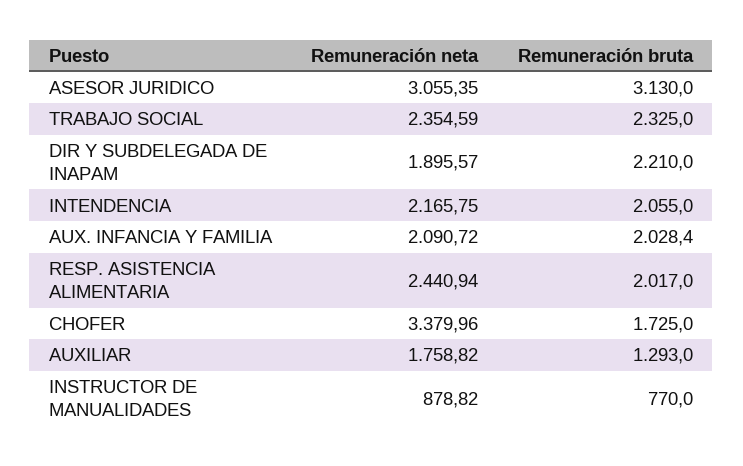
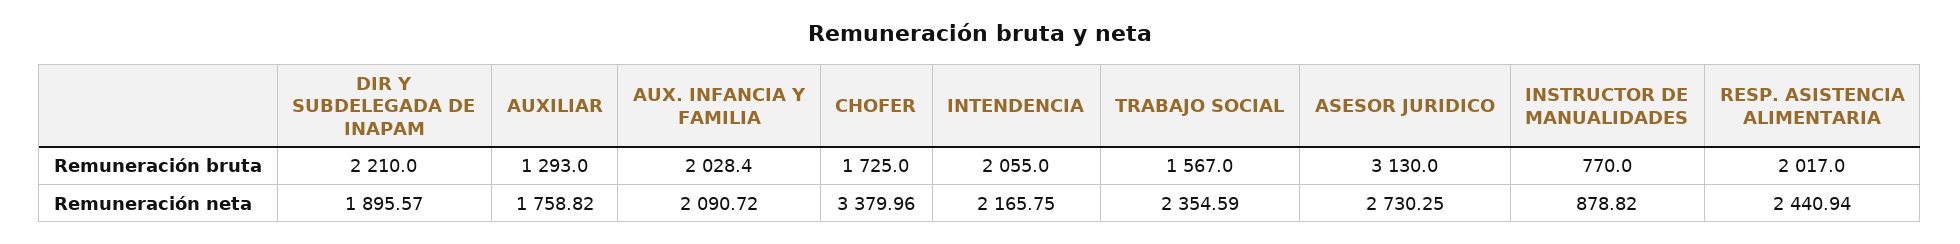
  {
    "Remuneración neta": {
-     "ASESOR JURIDICO": 3055.35,
+     "ASESOR JURIDICO": 2730.25,
      "TRABAJO SOCIAL": 2354.59,
      "DIR Y SUBDELEGADA DE INAPAM": 1895.57,
      "INTENDENCIA": 2165.75,
      "AUX. INFANCIA Y FAMILIA": 2090.72,
      "RESP. ASISTENCIA ALIMENTARIA": 2440.94,
      "CHOFER": 3379.96,
      "AUXILIAR": 1758.82,
      "INSTRUCTOR DE MANUALIDADES": 878.82
    },
    "Remuneración bruta": {
      "ASESOR JURIDICO": 3130,
-     "TRABAJO SOCIAL": 2325,
+     "TRABAJO SOCIAL": 1567,
      "DIR Y SUBDELEGADA DE INAPAM": 2210,
      "INTENDENCIA": 2055,
      "AUX. INFANCIA Y FAMILIA": 2028.4,
      "RESP. ASISTENCIA ALIMENTARIA": 2017,
      "CHOFER": 1725,
      "AUXILIAR": 1293,
      "INSTRUCTOR DE MANUALIDADES": 770
    }
  }

